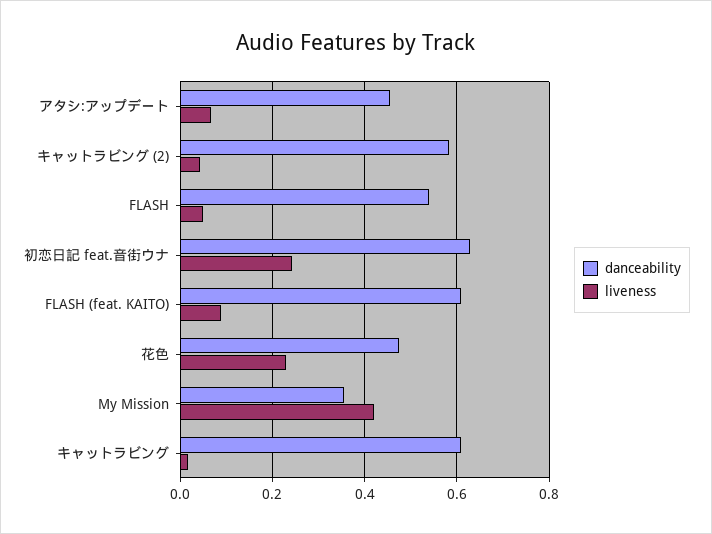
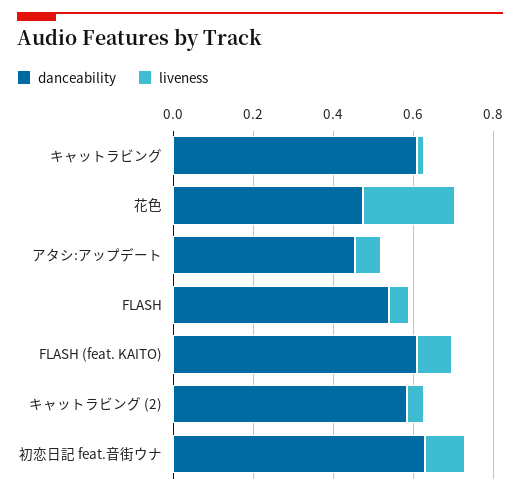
  {
    "danceability": {
      "アタシ:アップデート": 0.46,
      "キャットラビング (2)": 0.58,
      "FLASH": 0.54,
      "初恋日記 feat.音街ウナ": 0.62,
      "FLASH (feat. KAITO)": 0.6,
      "花色": 0.48,
-     "My Mission": 0.36,
      "キャットラビング": 0.6
    },
    "liveness": {
      "アタシ:アップデート": 0.06,
      "キャットラビング (2)": 0.04,
      "FLASH": 0.04,
-     "初恋日記 feat.音街ウナ": 0.24,
+     "初恋日記 feat.音街ウナ": 0.1,
      "FLASH (feat. KAITO)": 0.08,
      "花色": 0.24,
-     "My Mission": 0.42,
      "キャットラビング": 0.02
    }
  }

